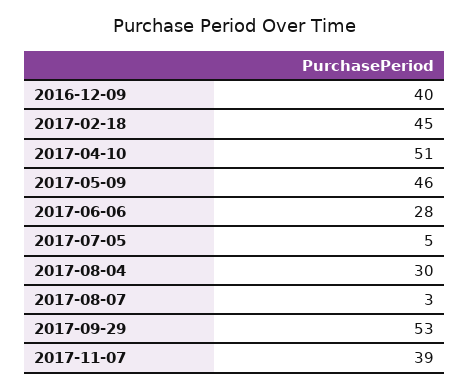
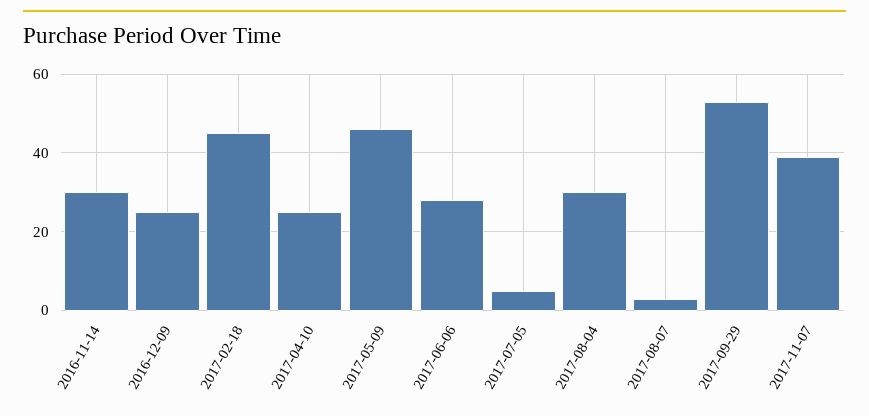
  {
-   "2016-12-09": 40,
+   "2016-12-09": 25,
    "2017-02-18": 45,
-   "2017-04-10": 51,
+   "2017-04-10": 25,
    "2017-05-09": 46,
    "2017-06-06": 28,
    "2017-07-05": 5,
    "2017-08-04": 30,
    "2017-08-07": 3,
    "2017-09-29": 53,
-   "2017-11-07": 39
+   "2017-11-07": 39,
+   "2016-11-14": 30
  }

